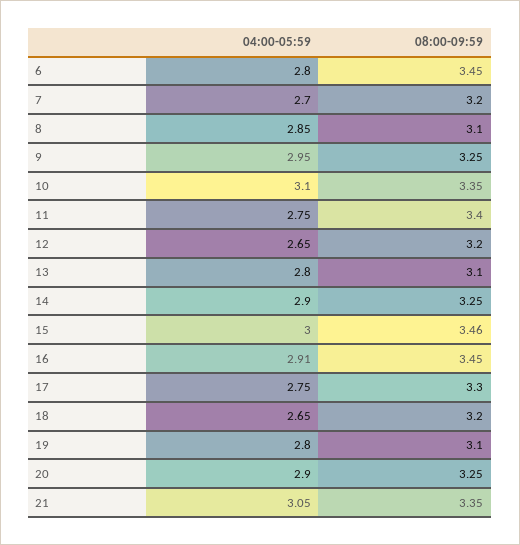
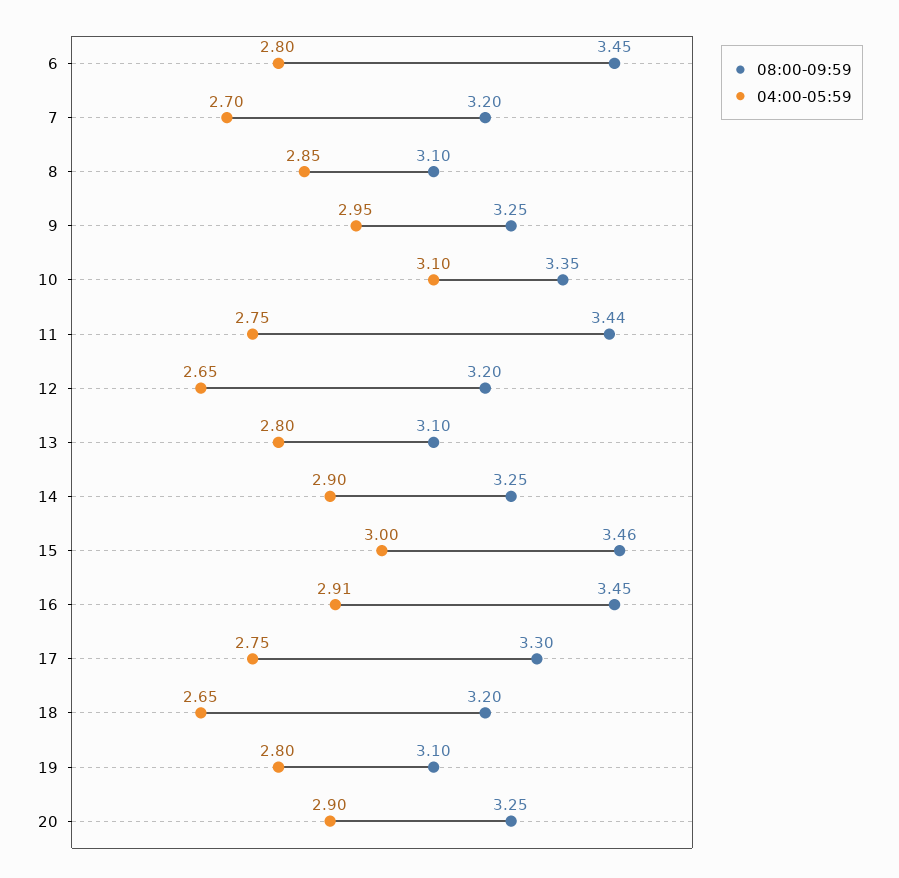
  {
    "04:00-05:59": {
      "6": 2.8,
      "7": 2.7,
      "8": 2.85,
      "9": 2.95,
      "10": 3.1,
      "11": 2.75,
      "12": 2.65,
      "13": 2.8,
      "14": 2.9,
      "15": 3,
      "16": 2.91,
      "17": 2.75,
      "18": 2.65,
      "19": 2.8,
-     "20": 2.9,
+     "20": 2.9
-     "21": 3.05
    },
    "08:00-09:59": {
      "6": 3.45,
      "7": 3.2,
      "8": 3.1,
      "9": 3.25,
      "10": 3.35,
-     "11": 3.4,
+     "11": 3.44,
      "12": 3.2,
      "13": 3.1,
      "14": 3.25,
      "15": 3.46,
      "16": 3.45,
      "17": 3.3,
      "18": 3.2,
      "19": 3.1,
-     "20": 3.25,
+     "20": 3.25
-     "21": 3.35
    }
  }

